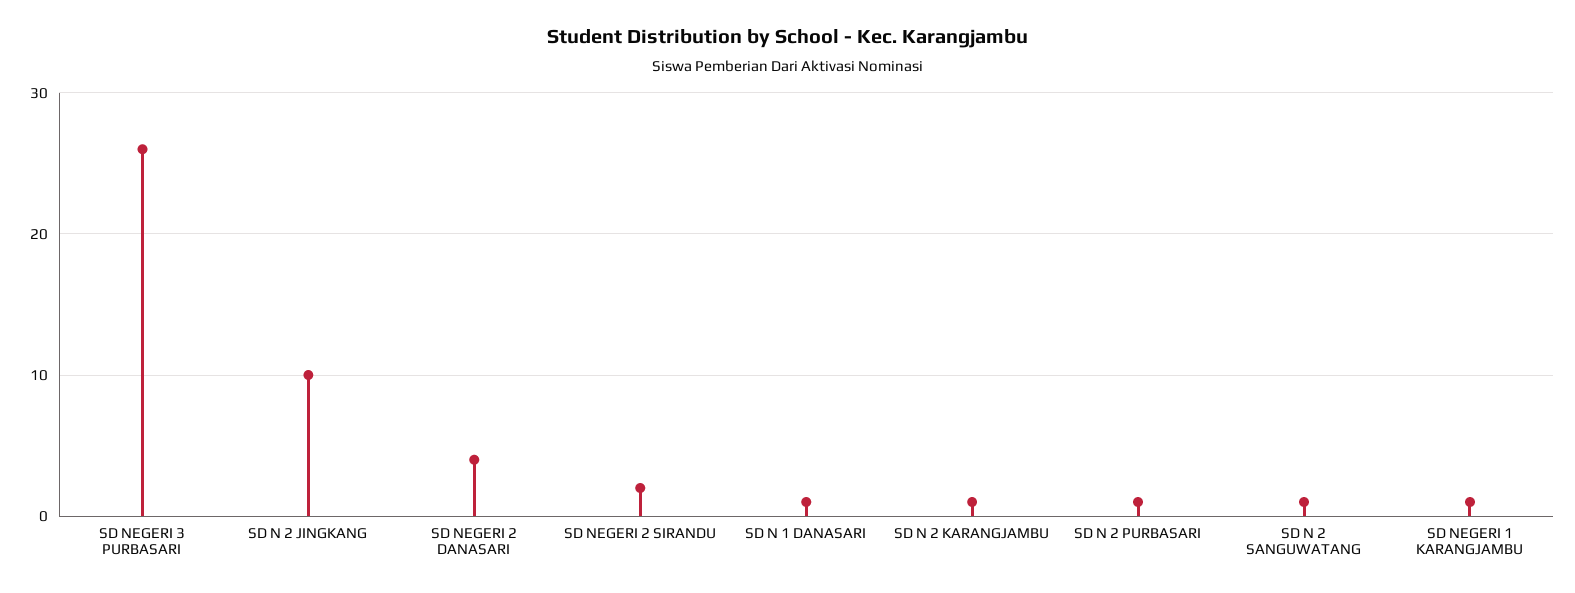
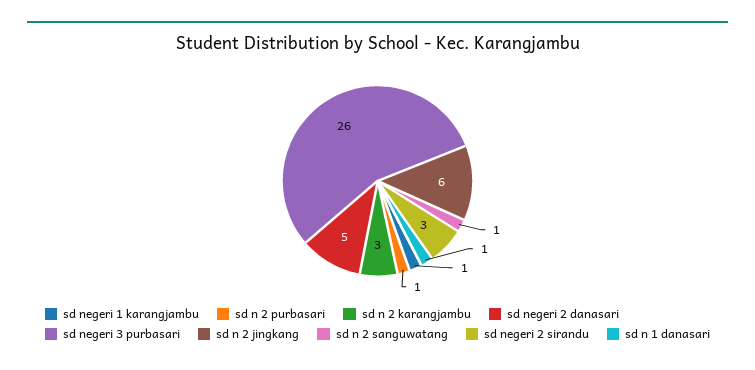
  {
    "SD NEGERI 3 PURBASARI": 26,
-   "SD N 2 JINGKANG": 10,
+   "SD N 2 JINGKANG": 6,
-   "SD NEGERI 2 DANASARI": 4,
+   "SD NEGERI 2 DANASARI": 5,
-   "SD NEGERI 2 SIRANDU": 2,
+   "SD NEGERI 2 SIRANDU": 3,
    "SD N 1 DANASARI": 1,
-   "SD N 2 KARANGJAMBU": 1,
+   "SD N 2 KARANGJAMBU": 3,
    "SD N 2 PURBASARI": 1,
    "SD N 2 SANGUWATANG": 1,
    "SD NEGERI 1 KARANGJAMBU": 1
  }

